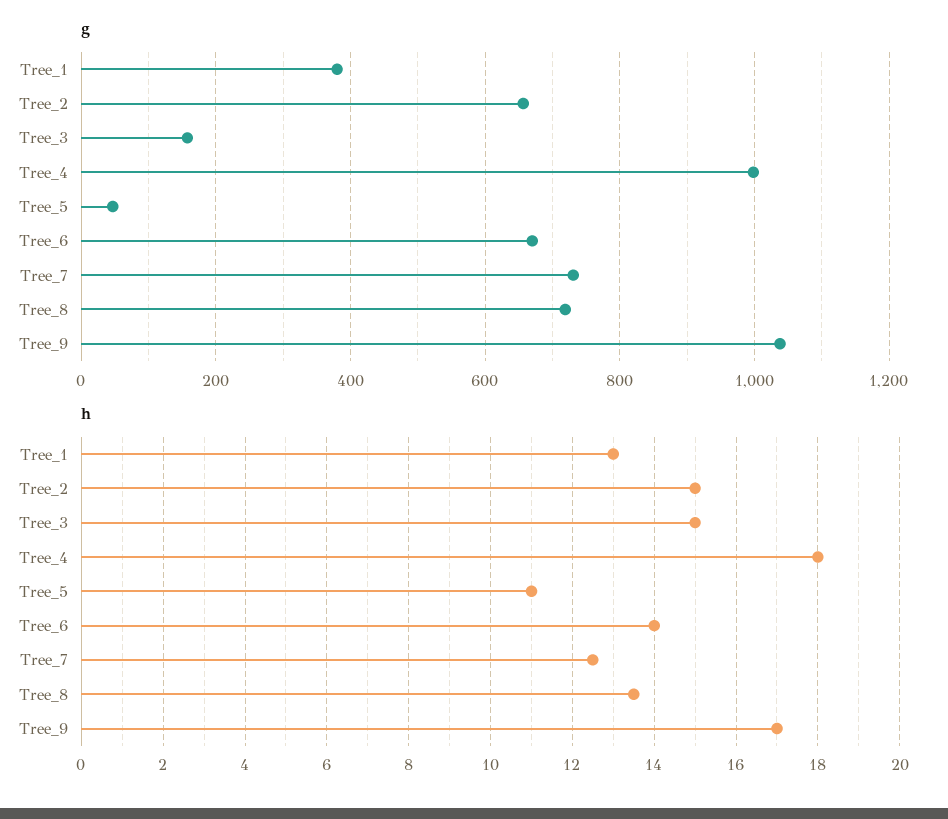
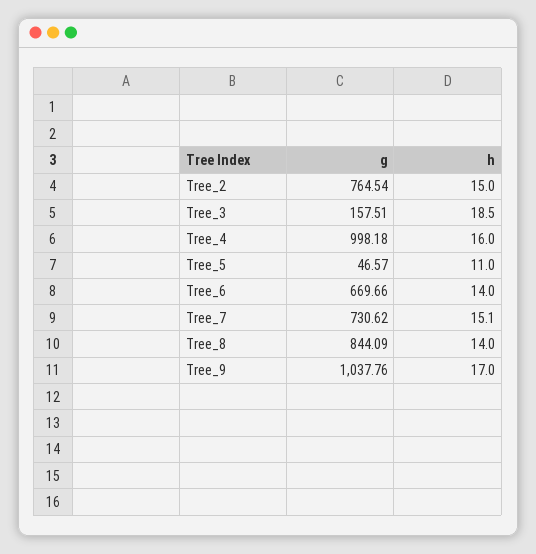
  {
    "g": {
-     "Tree_1": 380,
-     "Tree_2": 660,
+     "Tree_2": 764.54,
      "Tree_3": 157.51,
      "Tree_4": 998.18,
      "Tree_5": 46.57,
      "Tree_6": 669.66,
      "Tree_7": 730.62,
-     "Tree_8": 720,
+     "Tree_8": 844.09,
      "Tree_9": 1037.76
    },
    "h": {
-     "Tree_1": 13,
      "Tree_2": 15,
-     "Tree_3": 15,
+     "Tree_3": 18.5,
-     "Tree_4": 18,
+     "Tree_4": 16,
      "Tree_5": 11,
      "Tree_6": 14,
-     "Tree_7": 12.5,
+     "Tree_7": 15.1,
-     "Tree_8": 13.5,
+     "Tree_8": 14,
      "Tree_9": 17
    }
  }

